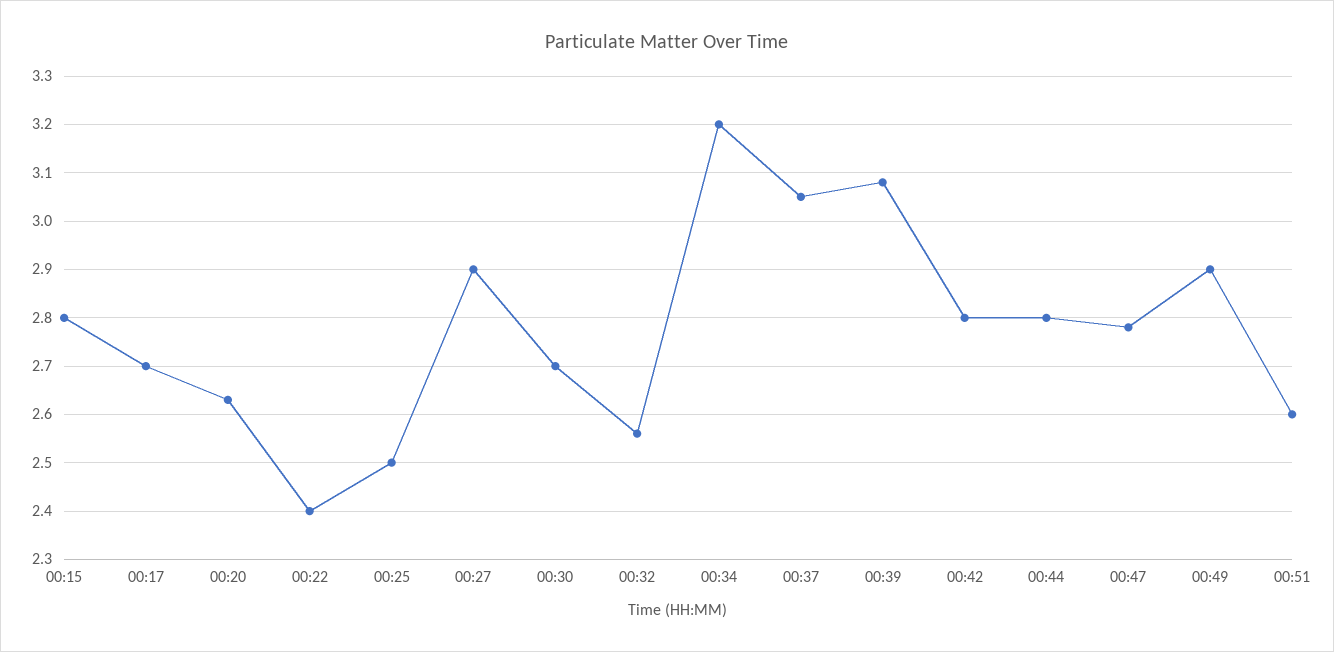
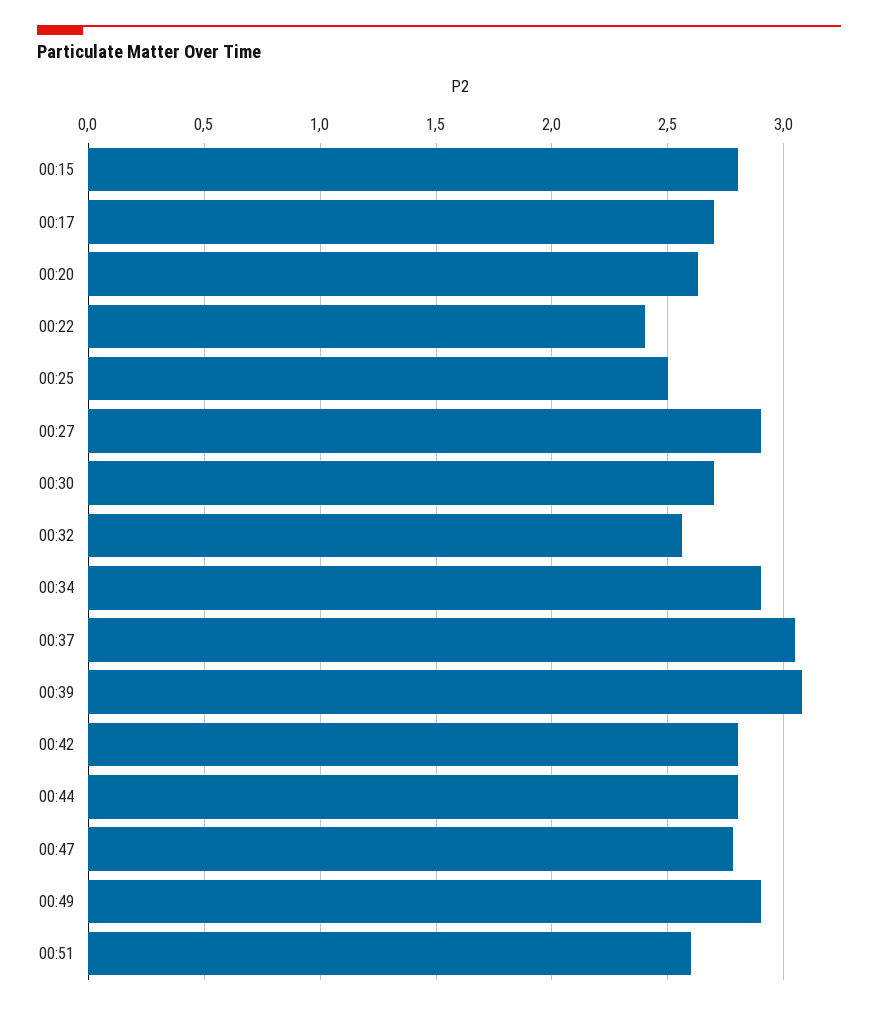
  {
    "00:15": 2.8,
    "00:17": 2.7,
    "00:20": 2.65,
    "00:22": 2.4,
    "00:25": 2.5,
    "00:27": 2.9,
    "00:30": 2.7,
    "00:32": 2.55,
-   "00:34": 3.2,
+   "00:34": 2.9,
    "00:37": 3.05,
    "00:39": 3.1,
    "00:42": 2.8,
    "00:44": 2.8,
    "00:47": 2.8,
    "00:49": 2.9,
    "00:51": 2.6
  }

